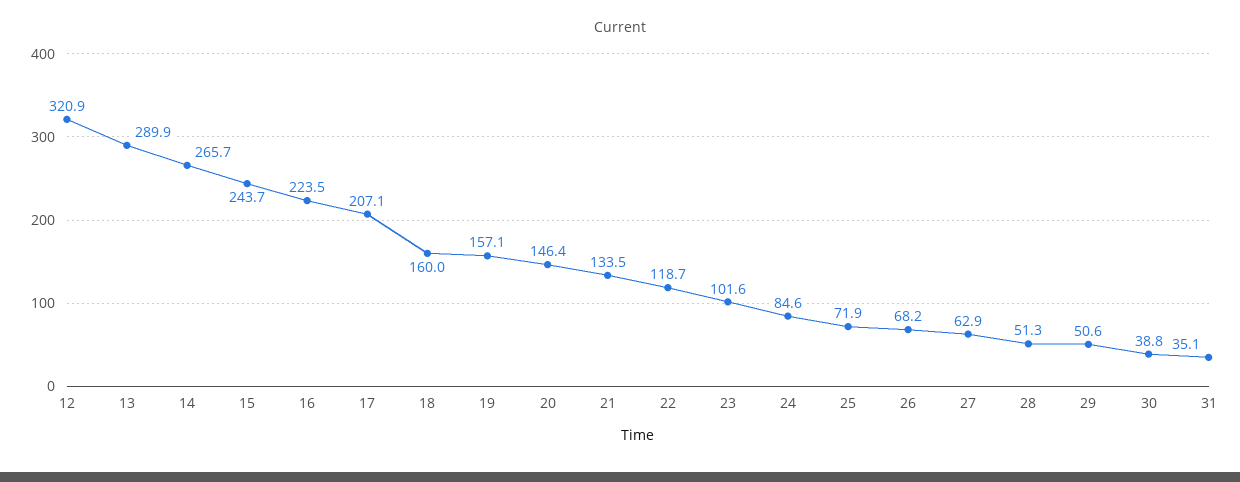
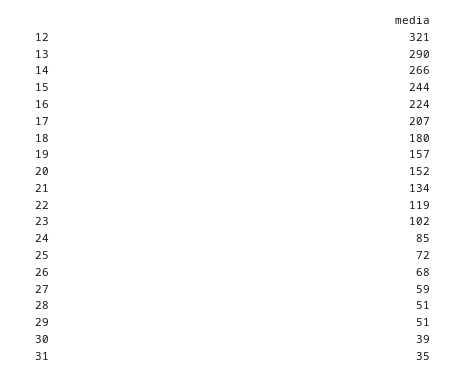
  {
    "12": 320.9,
    "13": 289.9,
    "14": 265.7,
    "15": 243.7,
    "16": 223.5,
    "17": 207.1,
-   "18": 160,
+   "18": 180,
    "19": 157.1,
-   "20": 146.4,
+   "20": 152,
    "21": 133.5,
    "22": 118.7,
    "23": 101.6,
    "24": 84.6,
    "25": 71.9,
    "26": 68.2,
-   "27": 62.9,
+   "27": 59,
    "28": 51.3,
    "29": 50.6,
    "30": 38.8,
    "31": 35.1
  }

